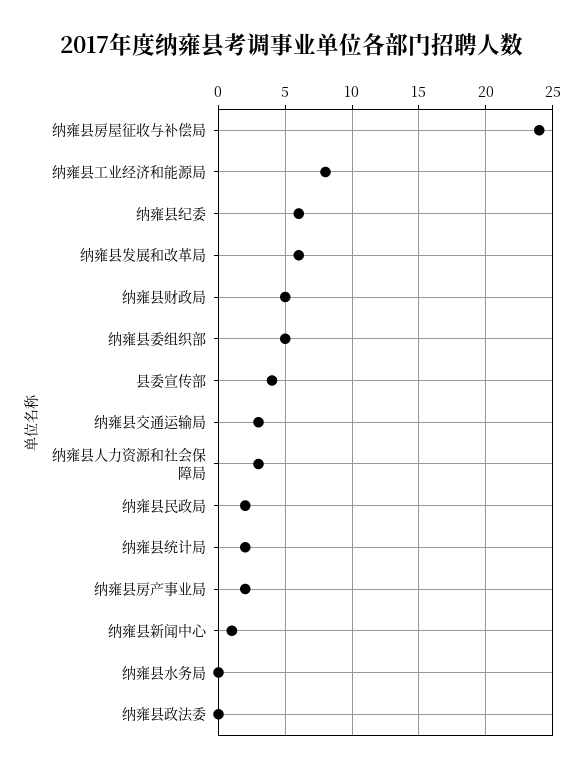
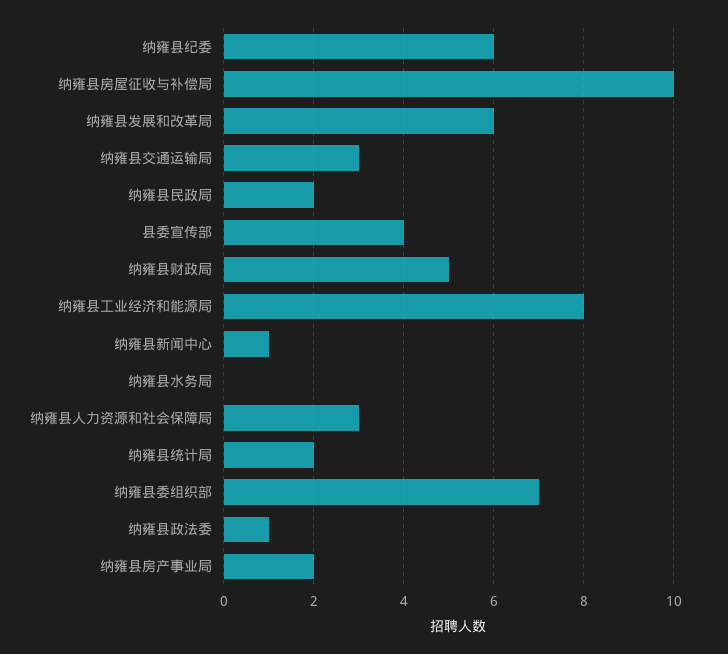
  {
-   "纳雍县房屋征收与补偿局": 24,
+   "纳雍县房屋征收与补偿局": 10,
    "纳雍县工业经济和能源局": 8,
    "纳雍县纪委": 6,
    "纳雍县发展和改革局": 6,
    "纳雍县财政局": 5,
-   "纳雍县委组织部": 5,
+   "纳雍县委组织部": 7,
    "县委宣传部": 4,
    "纳雍县交通运输局": 3,
    "纳雍县人力资源和社会保障局": 3,
    "纳雍县民政局": 2,
    "纳雍县统计局": 2,
    "纳雍县房产事业局": 2,
    "纳雍县新闻中心": 1,
    "纳雍县水务局": 0,
-   "纳雍县政法委": 0
+   "纳雍县政法委": 1
  }

